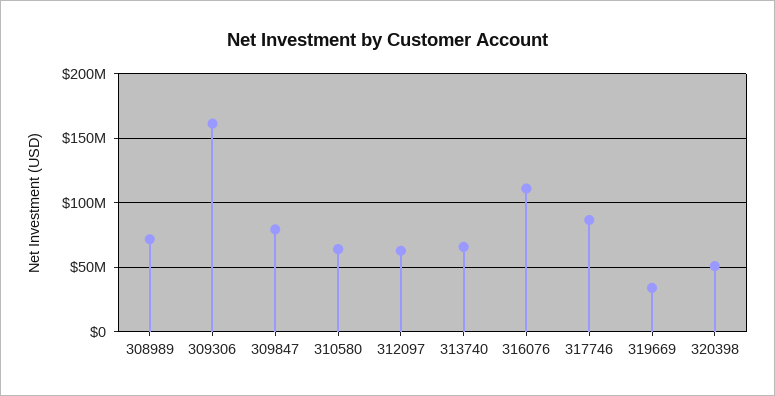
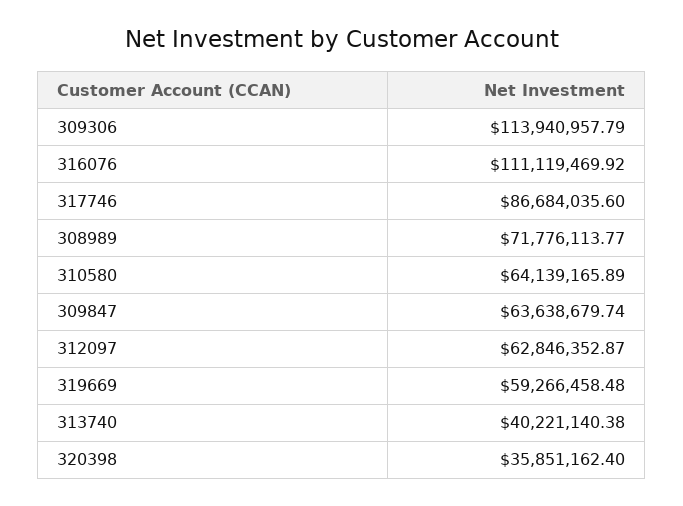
  {
    "308989": 71776113.77,
-   "309306": 160000000,
+   "309306": 113940957.79,
-   "309847": 80000000,
+   "309847": 63638679.74,
    "310580": 64139165.89,
    "312097": 62846352.87,
-   "313740": 65000000,
+   "313740": 40221140.38,
    "316076": 111119469.92,
    "317746": 86684035.6,
-   "319669": 35000000,
+   "319669": 59266458.48,
-   "320398": 50000000
+   "320398": 35851162.4
  }

